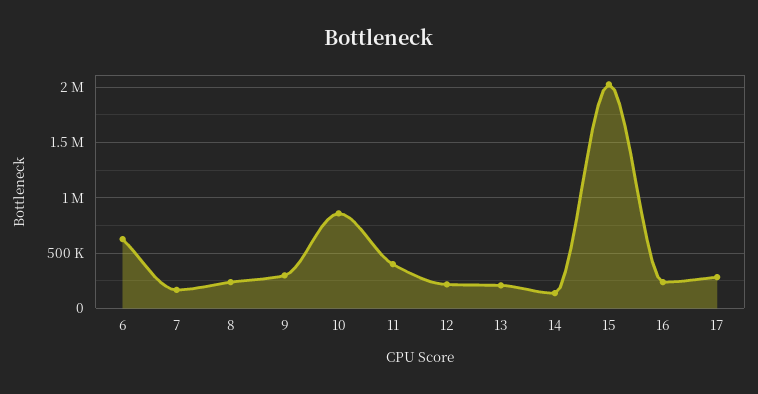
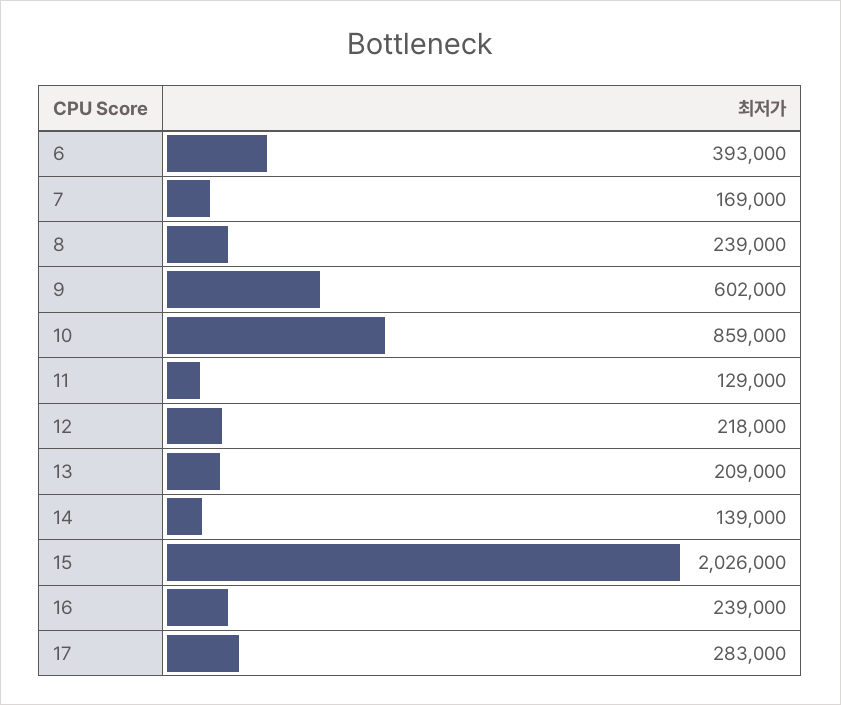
  {
-   "6": 600000,
+   "6": 393000,
    "7": 169000,
    "8": 239000,
-   "9": 300000,
+   "9": 602000,
    "10": 859000,
-   "11": 400000,
+   "11": 129000,
    "12": 218000,
    "13": 209000,
    "14": 139000,
    "15": 2026000,
    "16": 239000,
    "17": 283000
  }

